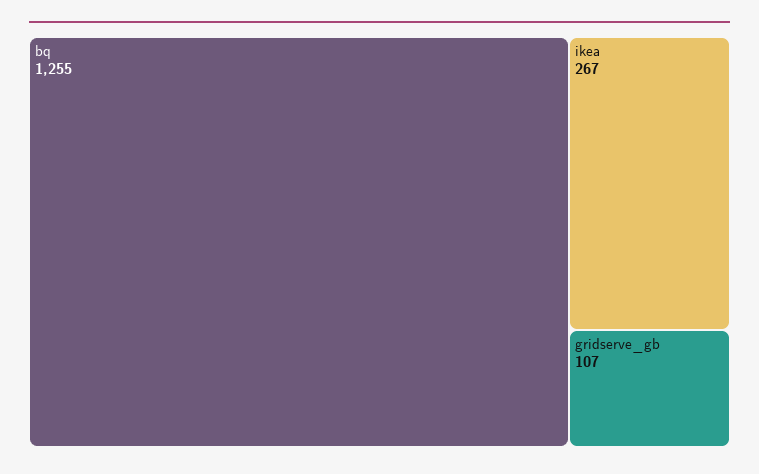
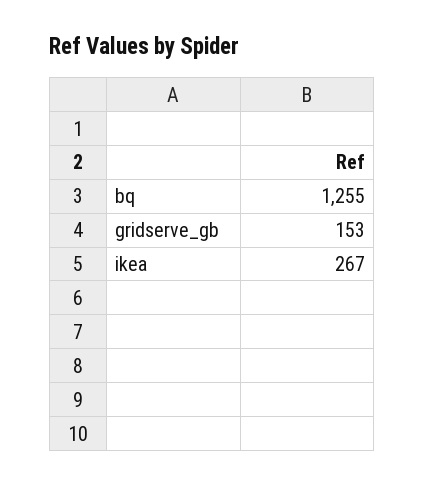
  {
    "bq": 1255,
    "ikea": 267,
-   "gridserve_gb": 107
+   "gridserve_gb": 153
  }

